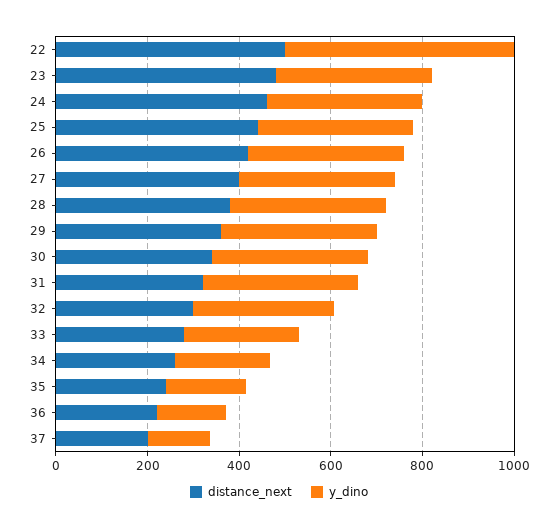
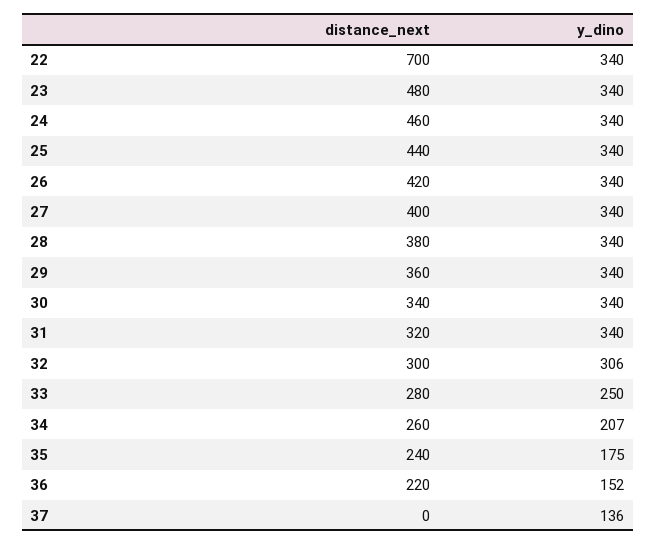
  {
    "distance_next": {
-     "22": 500,
+     "22": 700,
      "23": 480,
      "24": 460,
      "25": 440,
      "26": 420,
      "27": 400,
      "28": 380,
      "29": 360,
      "30": 340,
      "31": 320,
      "32": 300,
      "33": 280,
      "34": 260,
      "35": 240,
      "36": 220,
-     "37": 200
+     "37": 0
    },
    "y_dino": {
-     "22": 500,
+     "22": 340,
      "23": 340,
      "24": 340,
      "25": 340,
      "26": 340,
      "27": 340,
      "28": 340,
      "29": 340,
      "30": 340,
      "31": 340,
      "32": 306,
      "33": 250,
      "34": 207,
      "35": 175,
      "36": 152,
      "37": 136
    }
  }

